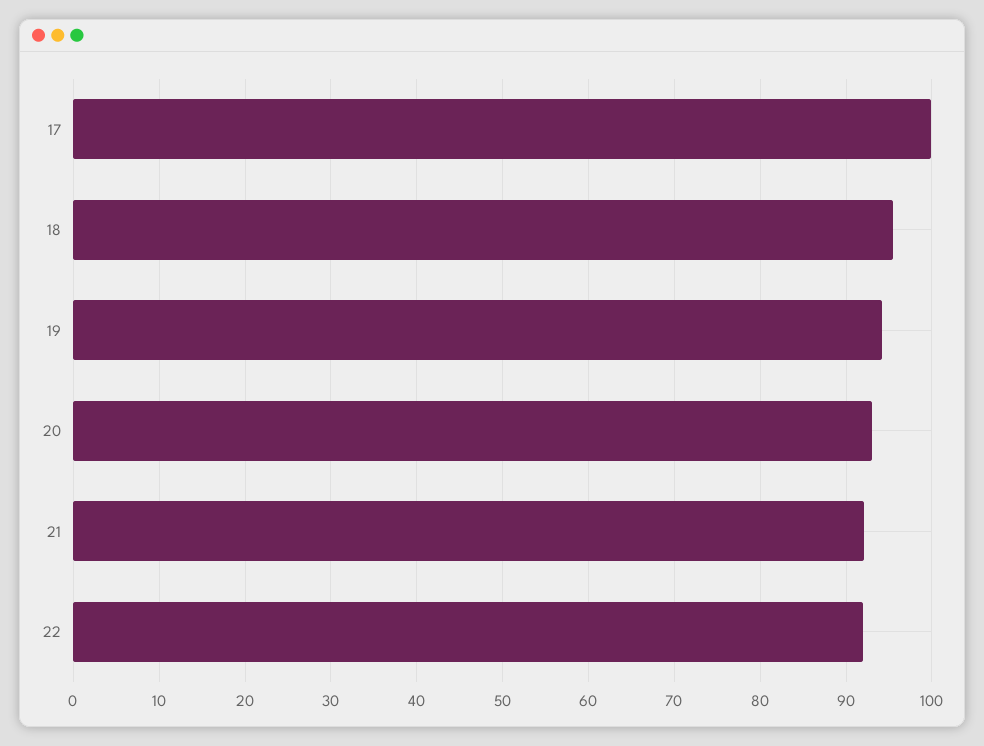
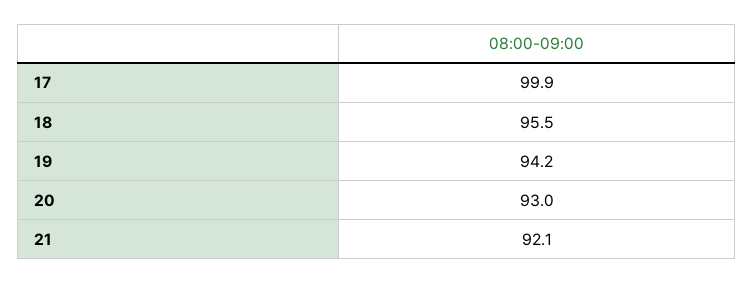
  {
    "17": 99.9,
    "18": 95.5,
    "19": 94.2,
    "20": 93,
-   "21": 92.1,
+   "21": 92.1
-   "22": 92
  }

